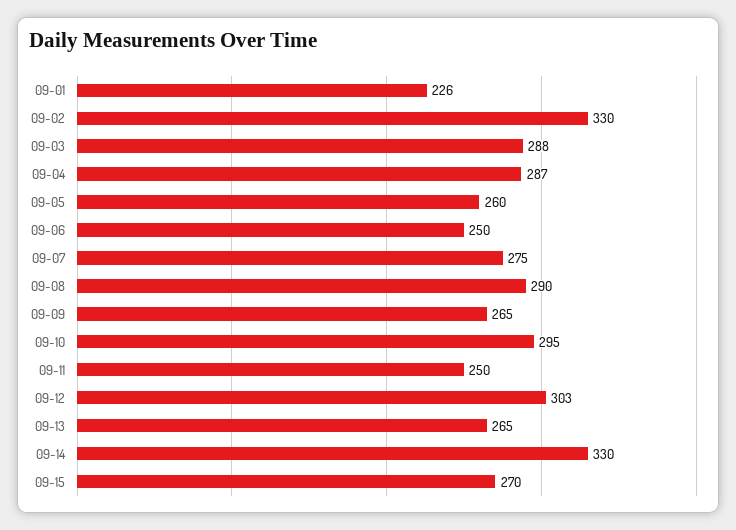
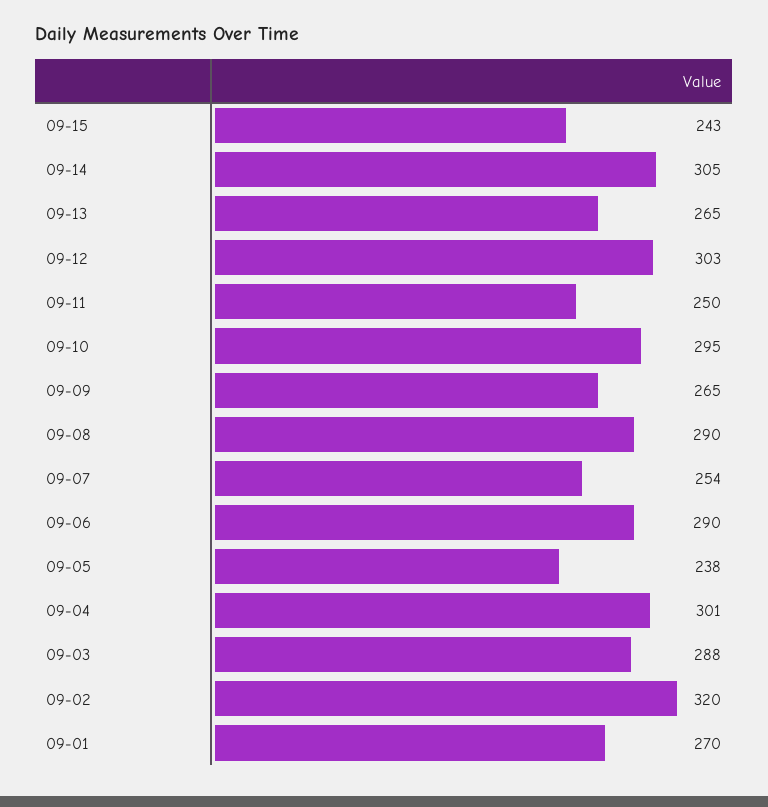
  {
-   "09-01": 226,
+   "09-01": 270,
-   "09-02": 330,
+   "09-02": 320,
    "09-03": 288,
-   "09-04": 287,
+   "09-04": 301,
-   "09-05": 260,
+   "09-05": 238,
-   "09-06": 250,
+   "09-06": 290,
-   "09-07": 275,
+   "09-07": 254,
    "09-08": 290,
    "09-09": 265,
    "09-10": 295,
    "09-11": 250,
    "09-12": 303,
    "09-13": 265,
-   "09-14": 330,
+   "09-14": 305,
-   "09-15": 270
+   "09-15": 243
  }

